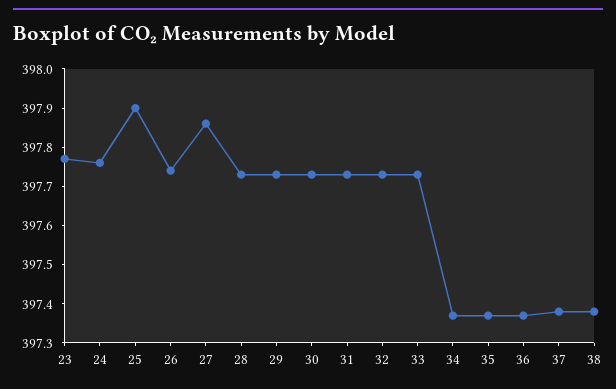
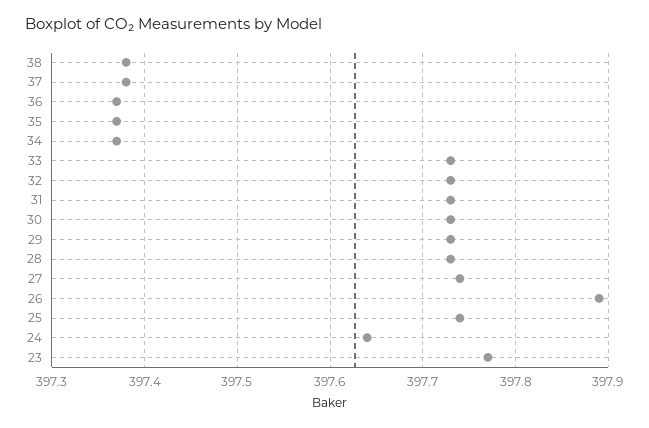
  {
    "23": 397.77,
-   "24": 397.75,
+   "24": 397.64,
-   "25": 397.9,
+   "25": 397.74,
-   "26": 397.75,
+   "26": 397.89,
-   "27": 397.85,
+   "27": 397.74,
    "28": 397.73,
    "29": 397.73,
    "30": 397.73,
    "31": 397.73,
    "32": 397.73,
    "33": 397.73,
    "34": 397.37,
    "35": 397.37,
    "36": 397.37,
    "37": 397.38,
    "38": 397.38
  }

